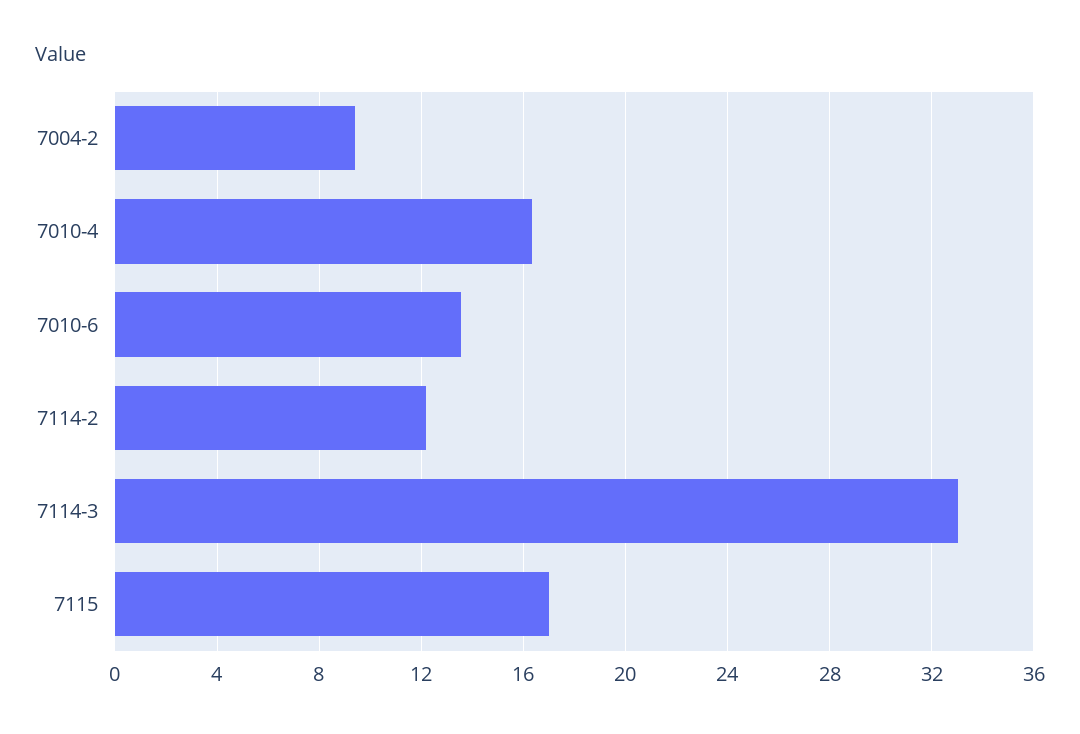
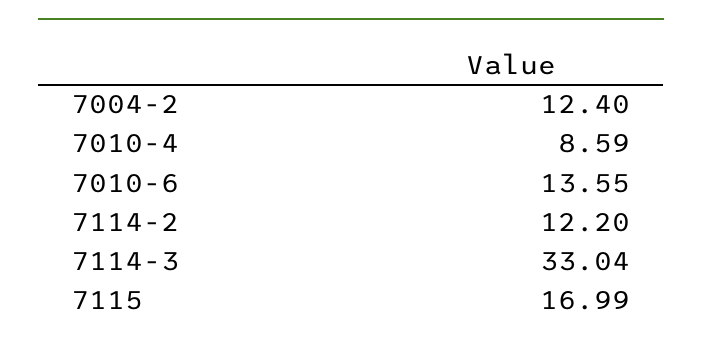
  {
-   "7004-2": 9.5,
+   "7004-2": 12.4,
-   "7010-4": 16.5,
+   "7010-4": 8.59,
    "7010-6": 13.55,
    "7114-2": 12.2,
    "7114-3": 33.04,
    "7115": 16.99
  }

